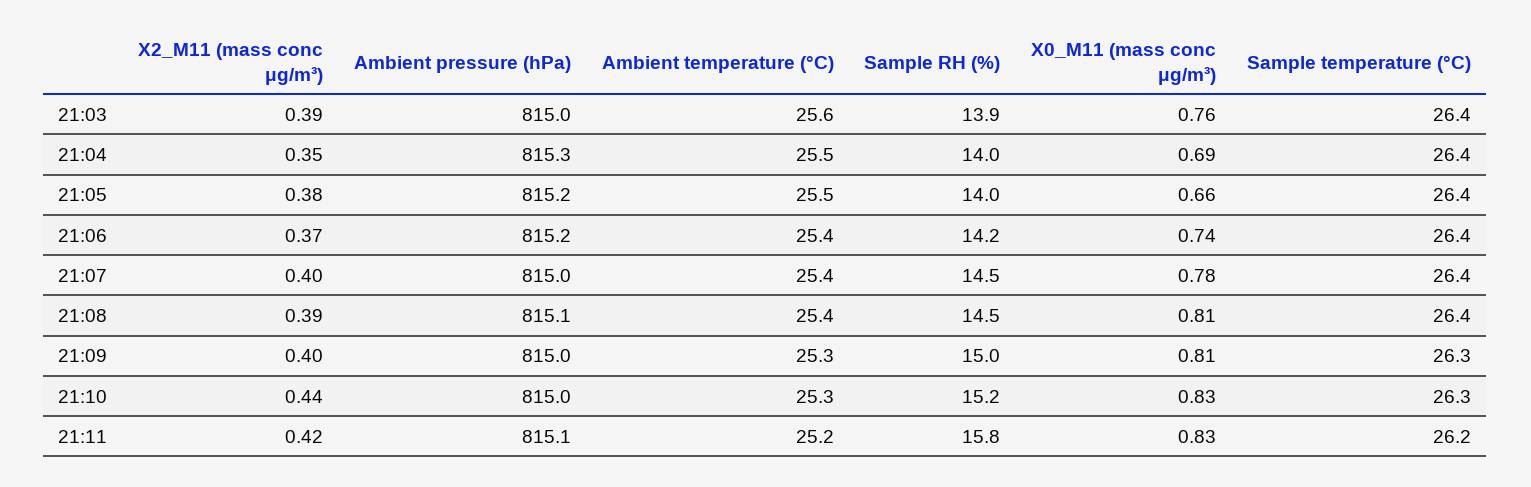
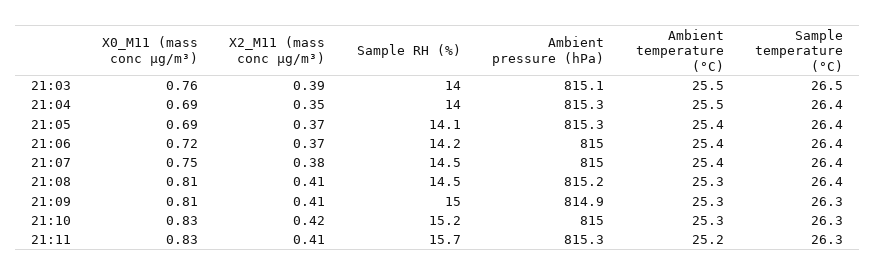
  {
    "X2_M11 (mass conc μg/m³)": {
      "21:03": 0.39,
      "21:04": 0.35,
-     "21:05": 0.38,
+     "21:05": 0.37,
      "21:06": 0.37,
-     "21:07": 0.4,
+     "21:07": 0.38,
-     "21:08": 0.39,
+     "21:08": 0.41,
-     "21:09": 0.4,
+     "21:09": 0.41,
-     "21:10": 0.44,
+     "21:10": 0.42,
-     "21:11": 0.42
+     "21:11": 0.41
    },
    "Ambient pressure (hPa)": {
-     "21:03": 815,
+     "21:03": 815.1,
      "21:04": 815.3,
-     "21:05": 815.2,
+     "21:05": 815.3,
-     "21:06": 815.2,
+     "21:06": 815,
      "21:07": 815,
-     "21:08": 815.1,
+     "21:08": 815.2,
-     "21:09": 815,
+     "21:09": 814.9,
      "21:10": 815,
-     "21:11": 815.1
+     "21:11": 815.3
    },
    "Ambient temperature (°C)": {
-     "21:03": 25.6,
+     "21:03": 25.5,
      "21:04": 25.5,
-     "21:05": 25.5,
+     "21:05": 25.4,
      "21:06": 25.4,
      "21:07": 25.4,
-     "21:08": 25.4,
+     "21:08": 25.3,
      "21:09": 25.3,
      "21:10": 25.3,
      "21:11": 25.2
    },
    "Sample RH (%)": {
-     "21:03": 13.9,
+     "21:03": 14,
      "21:04": 14,
-     "21:05": 14,
+     "21:05": 14.1,
      "21:06": 14.2,
      "21:07": 14.5,
      "21:08": 14.5,
      "21:09": 15,
      "21:10": 15.2,
-     "21:11": 15.8
+     "21:11": 15.7
    },
    "X0_M11 (mass conc μg/m³)": {
      "21:03": 0.76,
      "21:04": 0.69,
-     "21:05": 0.66,
+     "21:05": 0.69,
-     "21:06": 0.74,
+     "21:06": 0.72,
-     "21:07": 0.78,
+     "21:07": 0.75,
      "21:08": 0.81,
      "21:09": 0.81,
      "21:10": 0.83,
      "21:11": 0.83
    },
    "Sample temperature (°C)": {
-     "21:03": 26.4,
+     "21:03": 26.5,
      "21:04": 26.4,
      "21:05": 26.4,
      "21:06": 26.4,
      "21:07": 26.4,
      "21:08": 26.4,
      "21:09": 26.3,
      "21:10": 26.3,
-     "21:11": 26.2
+     "21:11": 26.3
    }
  }

